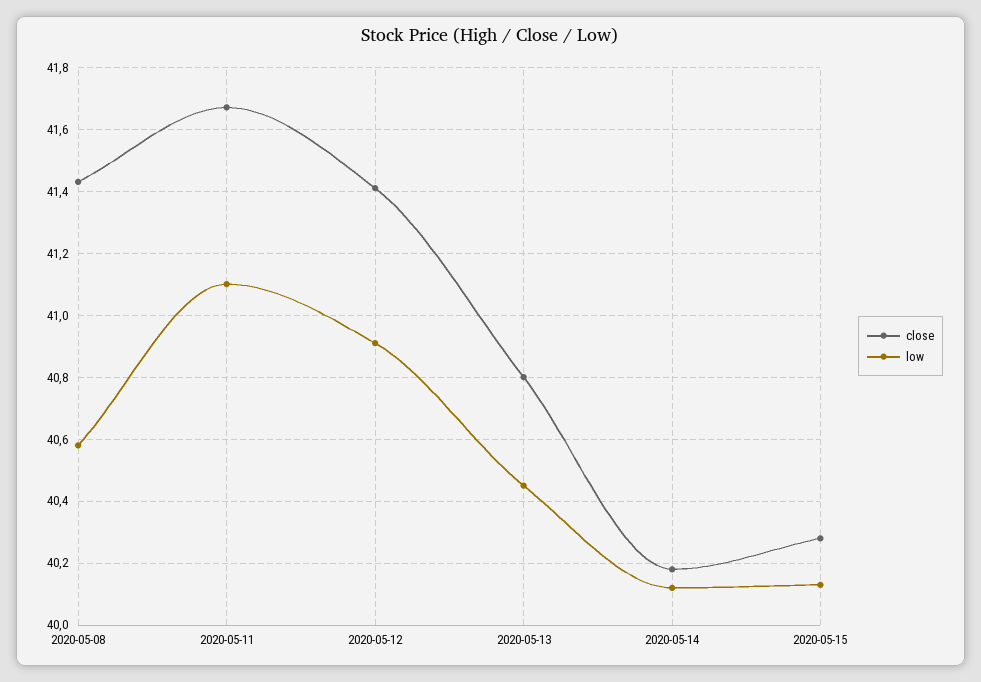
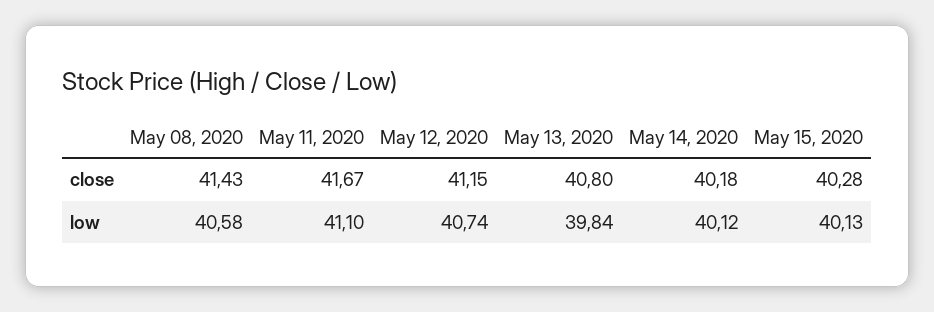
  {
    "close": {
      "2020-05-08": 41.43,
      "2020-05-11": 41.67,
-     "2020-05-12": 41.4,
+     "2020-05-12": 41.15,
      "2020-05-13": 40.8,
      "2020-05-14": 40.18,
      "2020-05-15": 40.28
    },
    "low": {
      "2020-05-08": 40.58,
      "2020-05-11": 41.1,
-     "2020-05-12": 40.9,
+     "2020-05-12": 40.74,
-     "2020-05-13": 40.45,
+     "2020-05-13": 39.84,
      "2020-05-14": 40.12,
      "2020-05-15": 40.13
    }
  }

